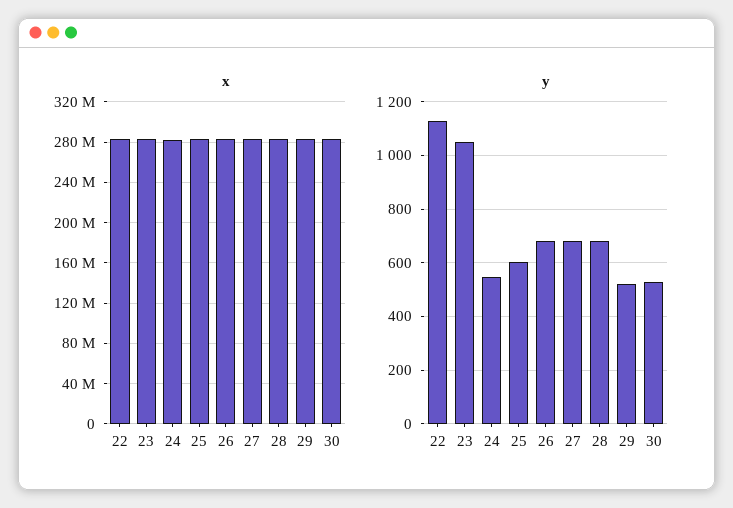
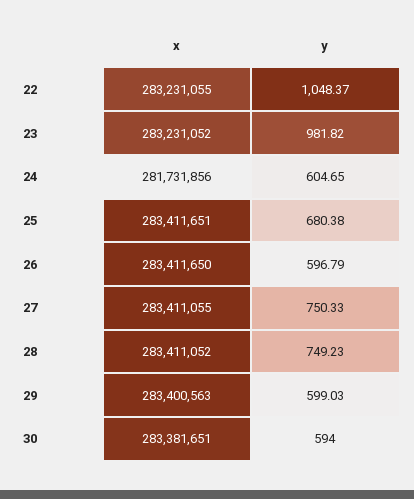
  {
    "x": {
      "22": 283231055,
      "23": 283231052,
      "24": 281731856,
      "25": 283411651,
      "26": 283411650,
      "27": 283411055,
      "28": 283411052,
      "29": 283400563,
      "30": 283381651
    },
    "y": {
-     "22": 1125,
+     "22": 1048.37,
-     "23": 1050,
+     "23": 981.82,
-     "24": 550,
+     "24": 604.65,
-     "25": 600,
+     "25": 680.38,
-     "26": 675,
+     "26": 596.79,
-     "27": 675,
+     "27": 750.33,
-     "28": 675,
+     "28": 749.23,
-     "29": 525,
+     "29": 599.03,
-     "30": 525
+     "30": 594
    }
  }

